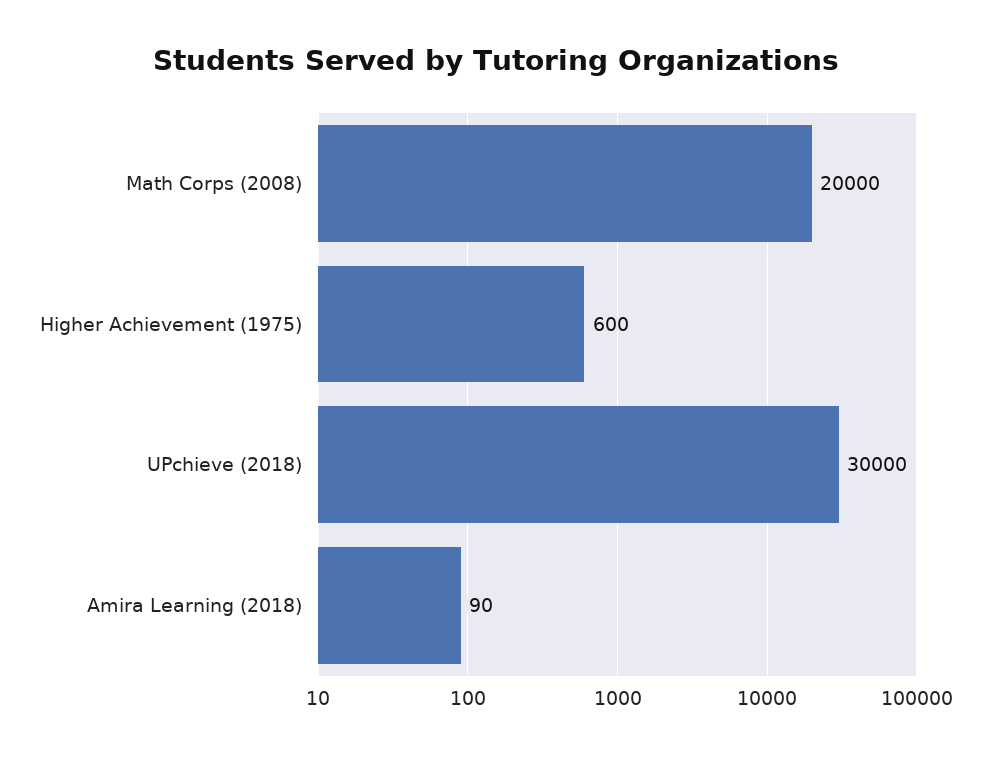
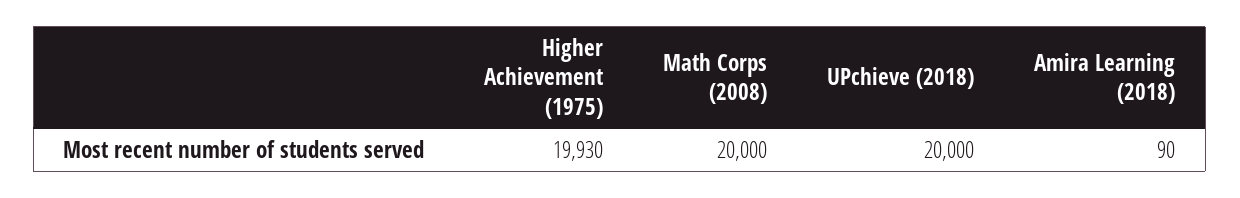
  {
    "Math Corps (2008)": 20000,
-   "Higher Achievement (1975)": 600,
+   "Higher Achievement (1975)": 19930,
-   "UPchieve (2018)": 30000,
+   "UPchieve (2018)": 20000,
    "Amira Learning (2018)": 90
  }

